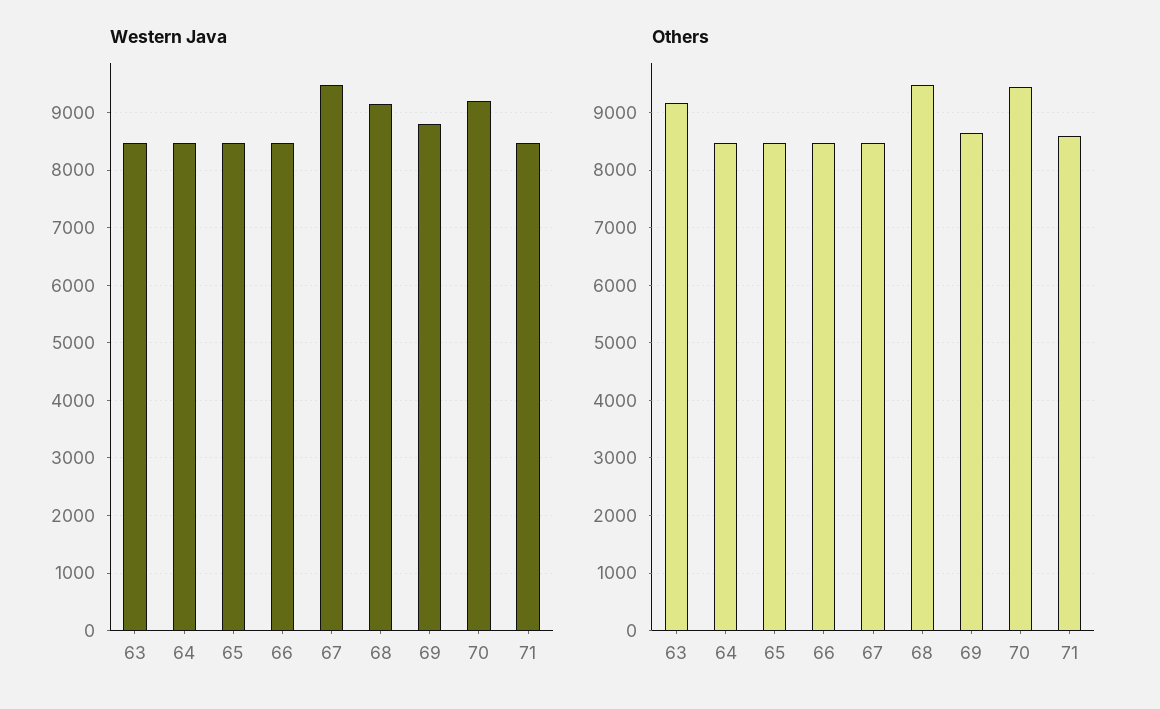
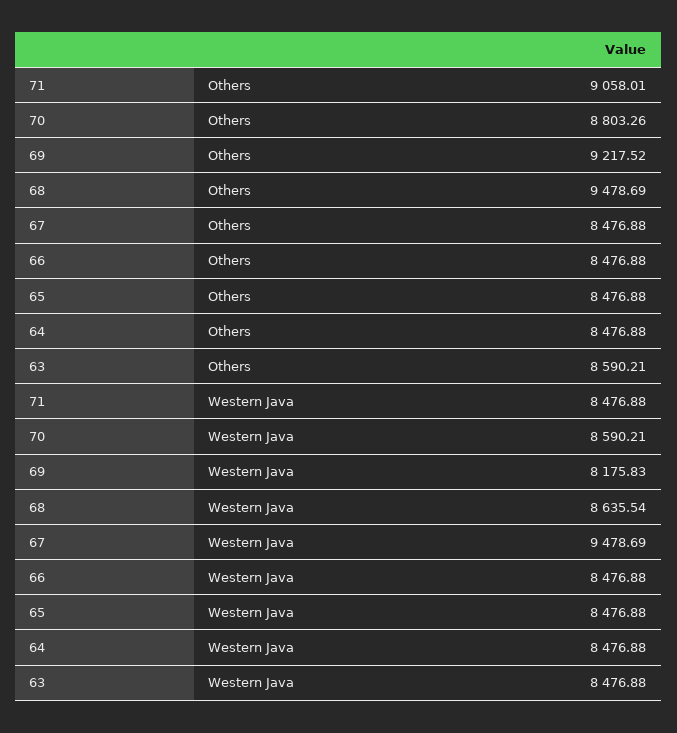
  {
    "Western Java": {
      "63": 8476.88,
      "64": 8476.88,
      "65": 8476.88,
      "66": 8476.88,
      "67": 9478.69,
-     "68": 9200,
+     "68": 8635.54,
-     "69": 8800,
+     "69": 8175.83,
-     "70": 9200,
+     "70": 8590.21,
      "71": 8476.88
    },
    "Others": {
-     "63": 9200,
+     "63": 8590.21,
      "64": 8476.88,
      "65": 8476.88,
      "66": 8476.88,
      "67": 8476.88,
      "68": 9478.69,
-     "69": 8600,
+     "69": 9217.52,
-     "70": 9400,
+     "70": 8803.26,
-     "71": 8600
+     "71": 9058.01
    }
  }

